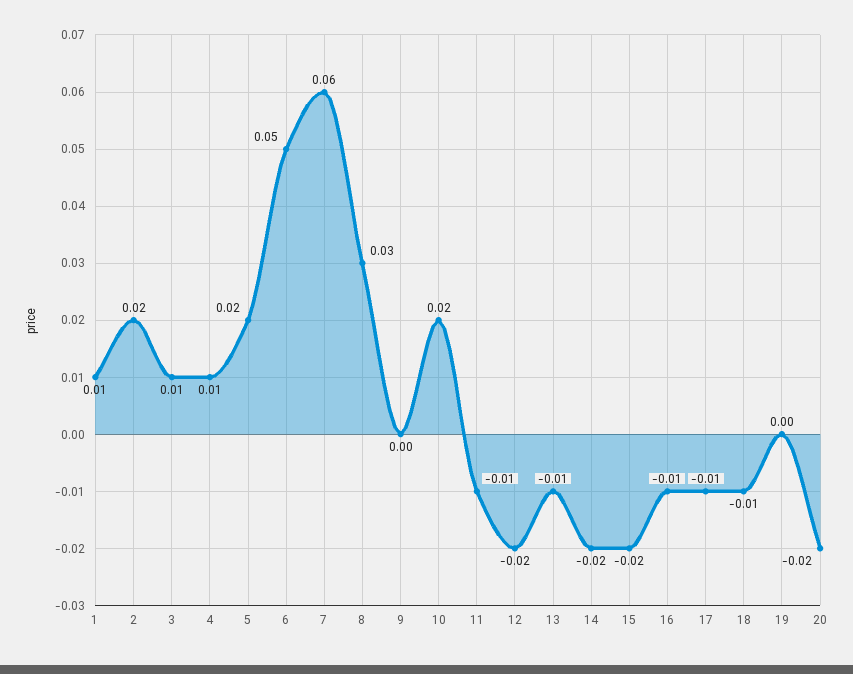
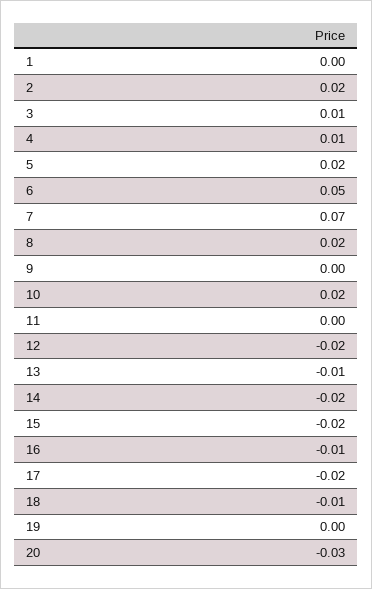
  {
-   "1": 0.01,
+   "1": 0,
    "2": 0.02,
    "3": 0.01,
    "4": 0.01,
    "5": 0.02,
    "6": 0.05,
-   "7": 0.06,
+   "7": 0.07,
-   "8": 0.03,
+   "8": 0.02,
    "9": 0,
    "10": 0.02,
-   "11": -0.01,
+   "11": 0,
    "12": -0.02,
    "13": -0.01,
    "14": -0.02,
    "15": -0.02,
    "16": -0.01,
-   "17": -0.01,
+   "17": -0.02,
    "18": -0.01,
    "19": 0,
-   "20": -0.02
+   "20": -0.03
  }

